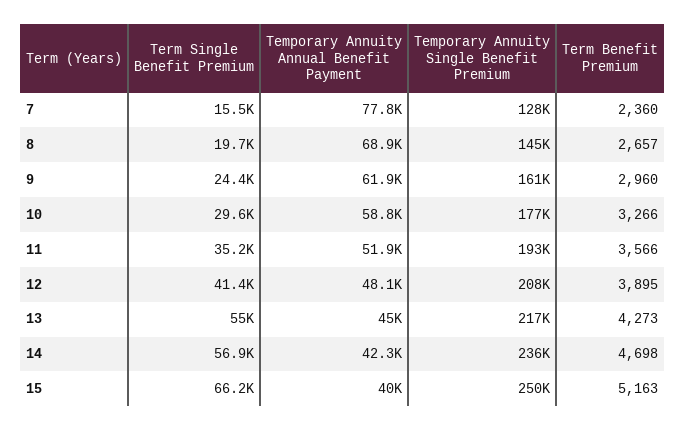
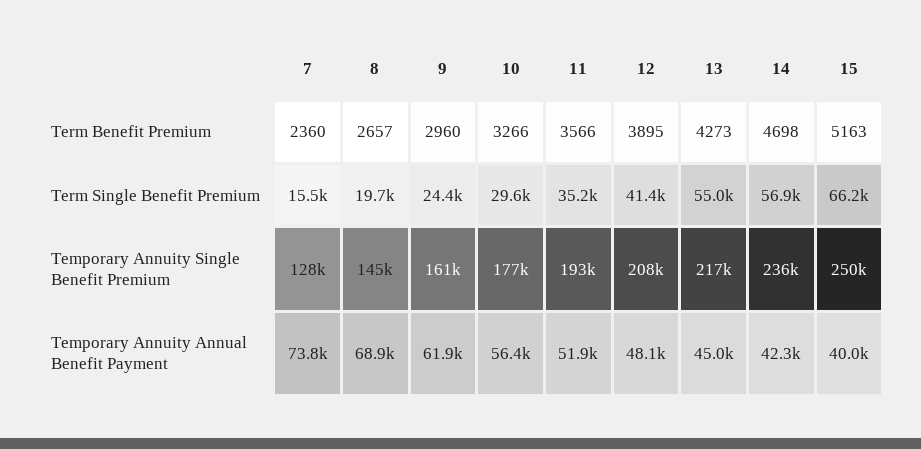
  {
    "Term Single Benefit Premium": {
      "7": 15500,
      "8": 19700,
      "9": 24400,
      "10": 29600,
      "11": 35200,
      "12": 41400,
      "13": 55000,
      "14": 56900,
      "15": 66200
    },
    "Temporary Annuity Annual Benefit Payment": {
-     "7": 77800,
+     "7": 73800,
      "8": 68900,
      "9": 61900,
-     "10": 58800,
+     "10": 56400,
      "11": 51900,
      "12": 48100,
      "13": 45000,
      "14": 42300,
      "15": 40000
    },
    "Temporary Annuity Single Benefit Premium": {
      "7": 128000,
      "8": 145000,
      "9": 161000,
      "10": 177000,
      "11": 193000,
      "12": 208000,
      "13": 217000,
      "14": 236000,
      "15": 250000
    },
    "Term Benefit Premium": {
      "7": 2360,
      "8": 2657,
      "9": 2960,
      "10": 3266,
      "11": 3566,
      "12": 3895,
      "13": 4273,
      "14": 4698,
      "15": 5163
    }
  }

